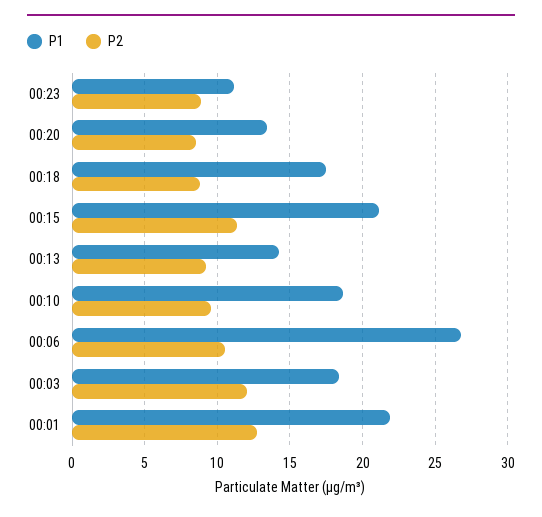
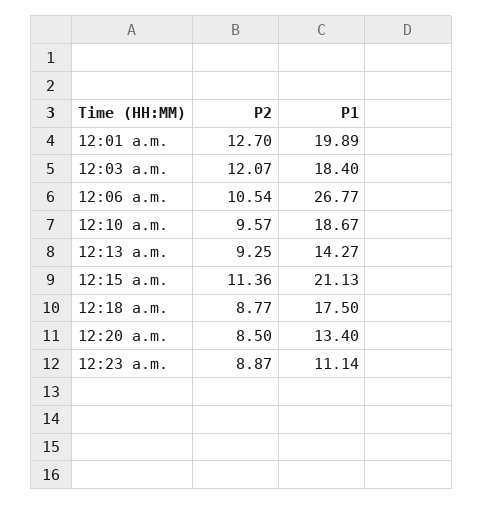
  {
    "P1": {
      "00:23": 11.14,
      "00:20": 13.4,
      "00:18": 17.5,
      "00:15": 21.13,
      "00:13": 14.27,
      "00:10": 18.67,
      "00:06": 26.77,
      "00:03": 18.4,
-     "00:01": 22
+     "00:01": 19.89
    },
    "P2": {
      "00:23": 8.87,
      "00:20": 8.5,
      "00:18": 8.77,
      "00:15": 11.36,
      "00:13": 9.25,
      "00:10": 9.57,
      "00:06": 10.54,
      "00:03": 12.07,
      "00:01": 12.7
    }
  }

